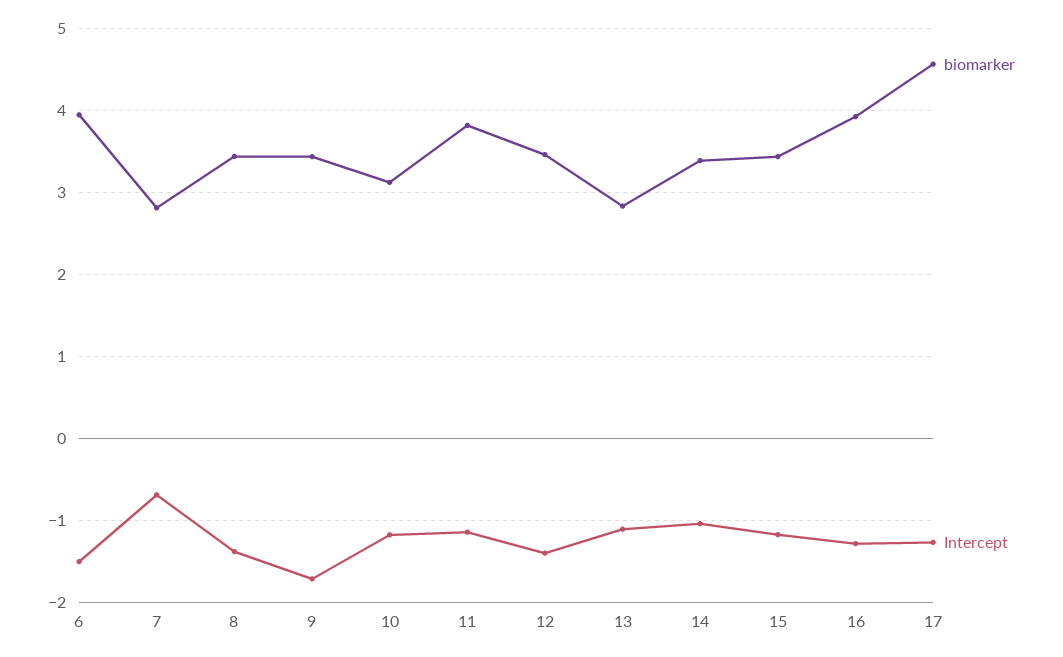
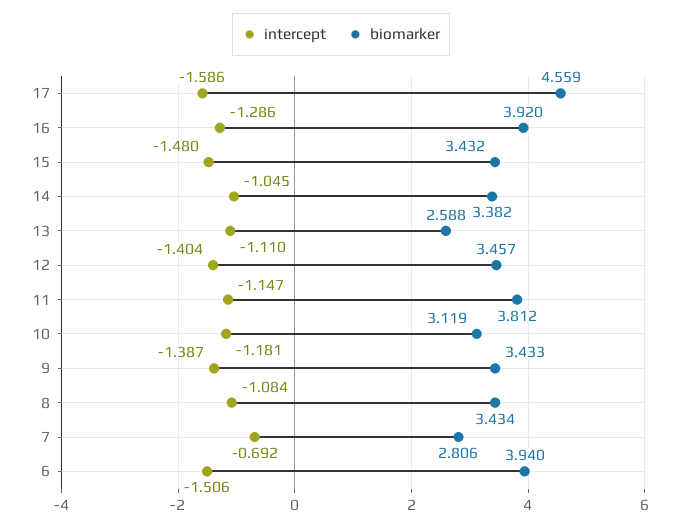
  {
    "biomarker": {
      "6": 3.94,
      "7": 2.806,
      "8": 3.434,
      "9": 3.433,
      "10": 3.119,
      "11": 3.812,
      "12": 3.457,
-     "13": 2.8,
+     "13": 2.588,
      "14": 3.382,
      "15": 3.432,
      "16": 3.92,
      "17": 4.559
    },
    "Intercept": {
      "6": -1.506,
      "7": -0.692,
-     "8": -1.4,
+     "8": -1.084,
-     "9": -1.7,
+     "9": -1.387,
      "10": -1.181,
      "11": -1.147,
      "12": -1.404,
      "13": -1.11,
      "14": -1.045,
-     "15": -1.2,
+     "15": -1.48,
      "16": -1.286,
-     "17": -1.3
+     "17": -1.586
    }
  }

